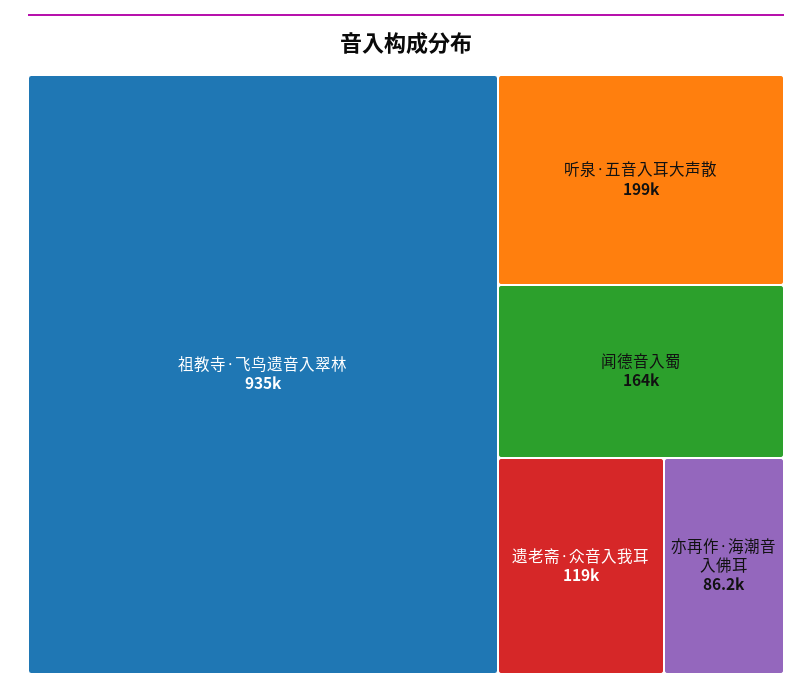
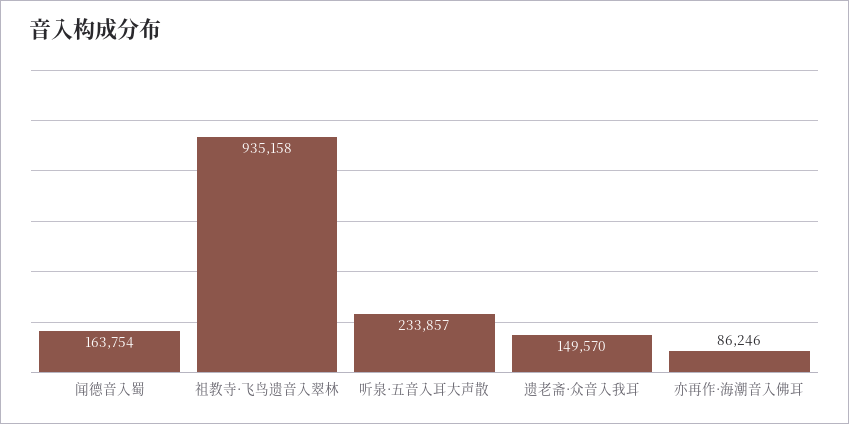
  {
    "祖教寺·飞鸟遗音入翠林": 935158,
-   "听泉·五音入耳大声散": 199000,
+   "听泉·五音入耳大声散": 233857,
    "闻德音入蜀": 163754,
-   "遗老斋·众音入我耳": 119000,
+   "遗老斋·众音入我耳": 149570,
    "亦再作·海潮音入佛耳": 86246
  }

